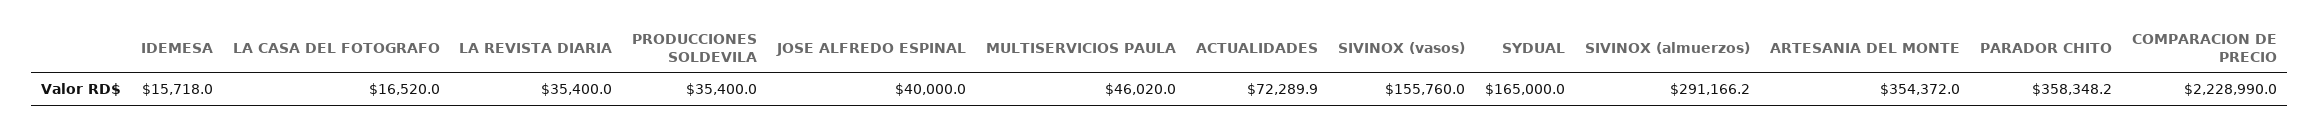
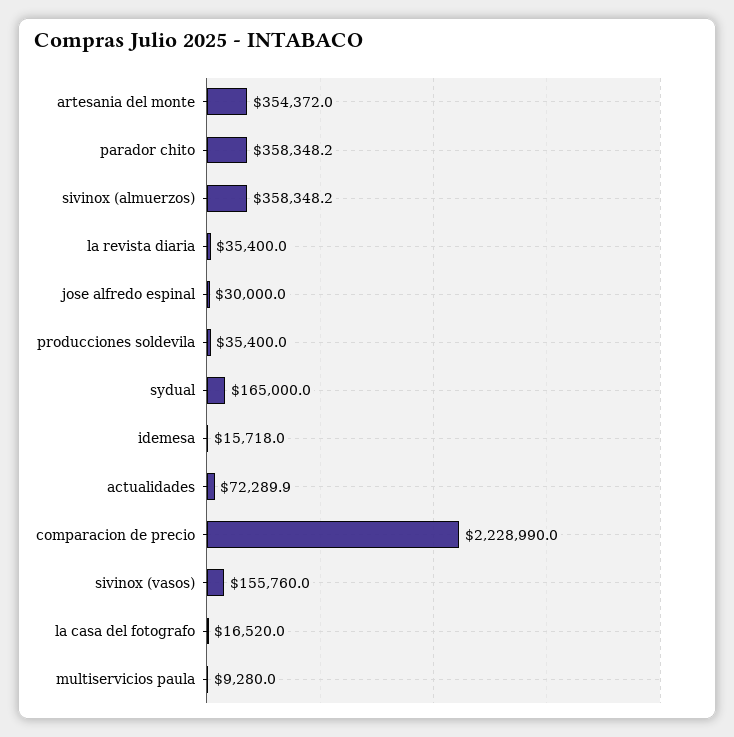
  {
    "IDEMESA": 15718,
    "LA CASA DEL FOTOGRAFO": 16520,
    "LA REVISTA DIARIA": 35400,
    "PRODUCCIONES SOLDEVILA": 35400,
-   "JOSE ALFREDO ESPINAL": 40000,
+   "JOSE ALFREDO ESPINAL": 30000,
-   "MULTISERVICIOS PAULA": 46020,
+   "MULTISERVICIOS PAULA": 9280,
    "ACTUALIDADES": 72289.9,
    "SIVINOX (vasos)": 155760,
    "SYDUAL": 165000,
-   "SIVINOX (almuerzos)": 291166.2,
+   "SIVINOX (almuerzos)": 358348.2,
    "ARTESANIA DEL MONTE": 354372,
    "PARADOR CHITO": 358348.2,
    "COMPARACION DE PRECIO": 2228990
  }

